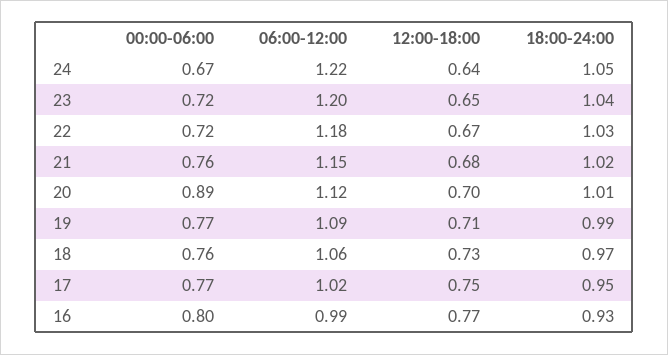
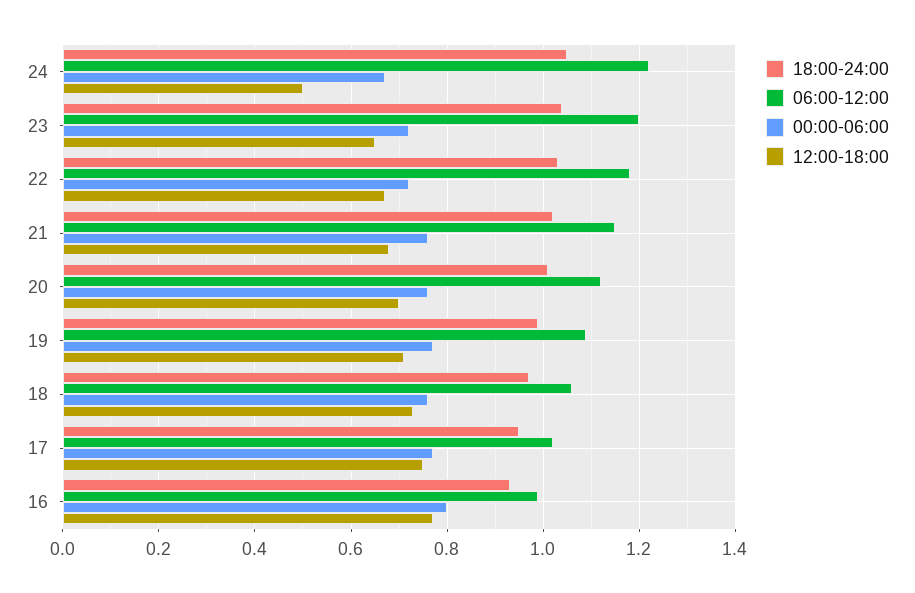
  {
    "00:00-06:00": {
      "24": 0.67,
      "23": 0.72,
      "22": 0.72,
      "21": 0.76,
-     "20": 0.89,
+     "20": 0.75,
      "19": 0.77,
      "18": 0.76,
      "17": 0.77,
      "16": 0.8
    },
    "06:00-12:00": {
      "24": 1.22,
      "23": 1.2,
      "22": 1.18,
      "21": 1.15,
      "20": 1.12,
      "19": 1.09,
      "18": 1.06,
      "17": 1.02,
      "16": 0.99
    },
    "12:00-18:00": {
-     "24": 0.64,
+     "24": 0.5,
      "23": 0.65,
      "22": 0.67,
      "21": 0.68,
      "20": 0.7,
      "19": 0.71,
      "18": 0.73,
      "17": 0.75,
      "16": 0.77
    },
    "18:00-24:00": {
      "24": 1.05,
      "23": 1.04,
      "22": 1.03,
      "21": 1.02,
      "20": 1.01,
      "19": 0.99,
      "18": 0.97,
      "17": 0.95,
      "16": 0.93
    }
  }

